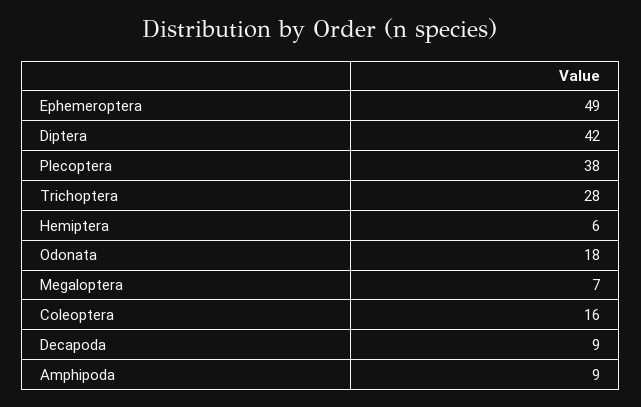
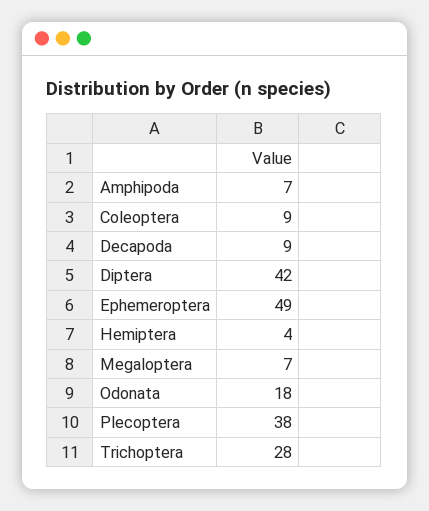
  {
    "Ephemeroptera": 49,
    "Diptera": 42,
    "Plecoptera": 38,
    "Trichoptera": 28,
-   "Hemiptera": 6,
+   "Hemiptera": 4,
    "Odonata": 18,
    "Megaloptera": 7,
-   "Coleoptera": 16,
+   "Coleoptera": 9,
    "Decapoda": 9,
-   "Amphipoda": 9
+   "Amphipoda": 7
  }

